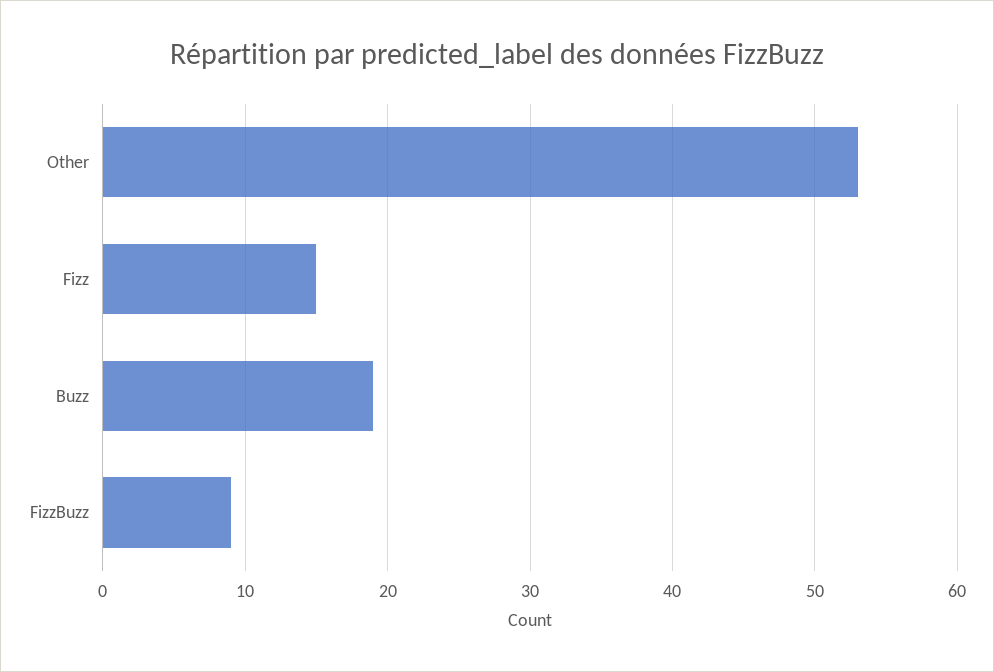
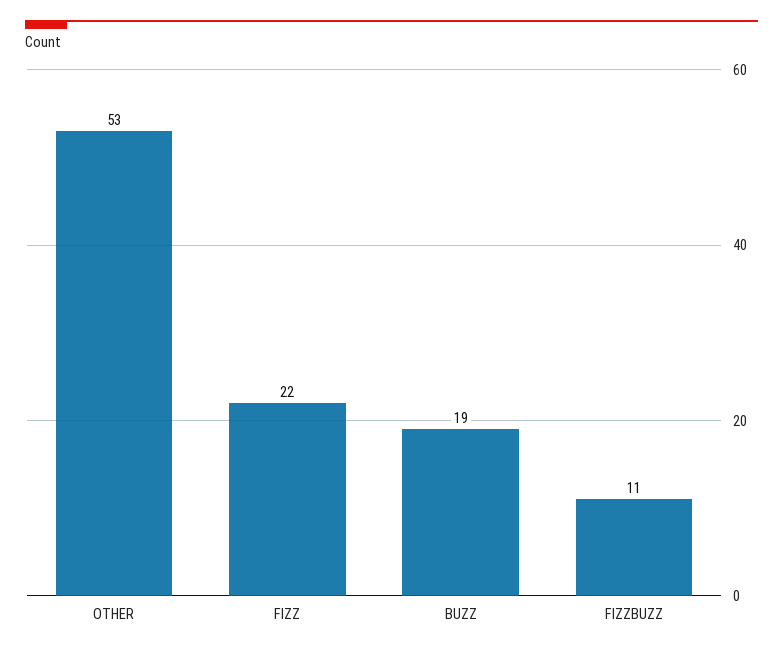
  {
    "Other": 53,
-   "Fizz": 15,
+   "Fizz": 22,
    "Buzz": 19,
-   "FizzBuzz": 9
+   "FizzBuzz": 11
  }

